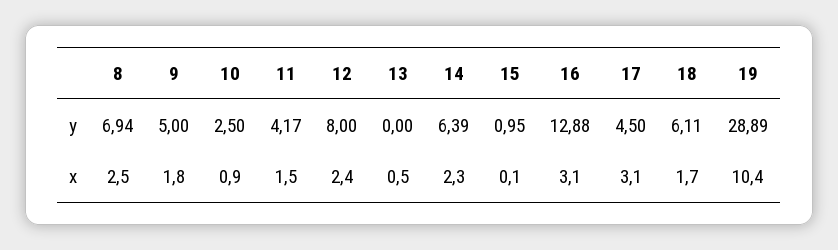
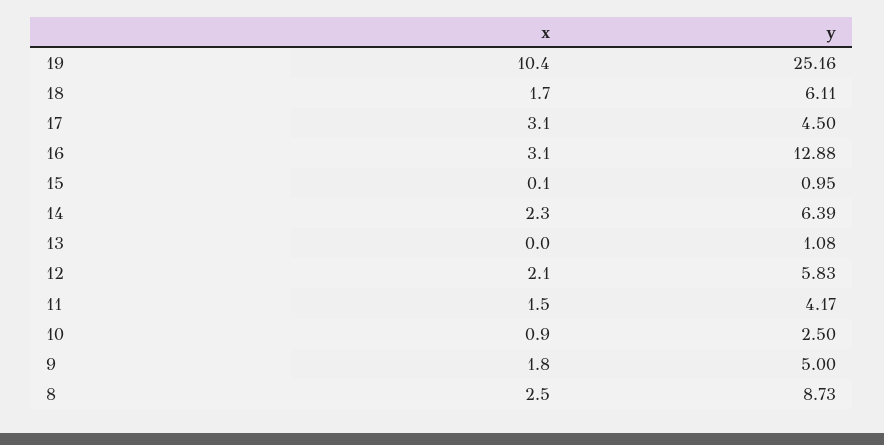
  {
    "8": {
-     "y": 6.94,
+     "y": 8.73,
      "x": 2.5
    },
    "9": {
      "y": 5,
      "x": 1.8
    },
    "10": {
      "y": 2.5,
      "x": 0.9
    },
    "11": {
      "y": 4.17,
      "x": 1.5
    },
    "12": {
-     "y": 8,
+     "y": 5.83,
-     "x": 2.4
+     "x": 2.1
    },
    "13": {
-     "y": 0,
+     "y": 1.08,
-     "x": 0.5
+     "x": 0
    },
    "14": {
      "y": 6.39,
      "x": 2.3
    },
    "15": {
      "y": 0.95,
      "x": 0.1
    },
    "16": {
      "y": 12.88,
      "x": 3.1
    },
    "17": {
      "y": 4.5,
      "x": 3.1
    },
    "18": {
      "y": 6.11,
      "x": 1.7
    },
    "19": {
-     "y": 28.89,
+     "y": 25.16,
      "x": 10.4
    }
  }

